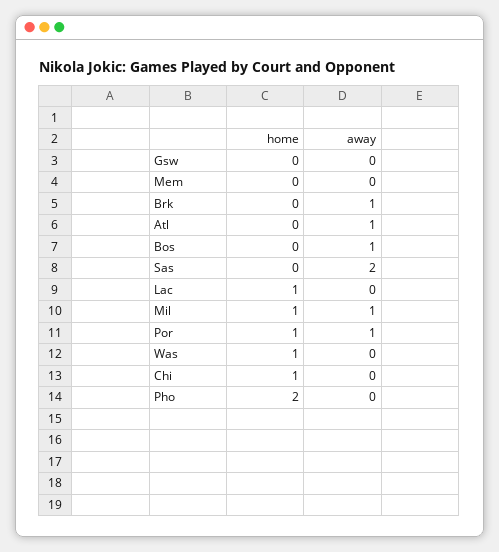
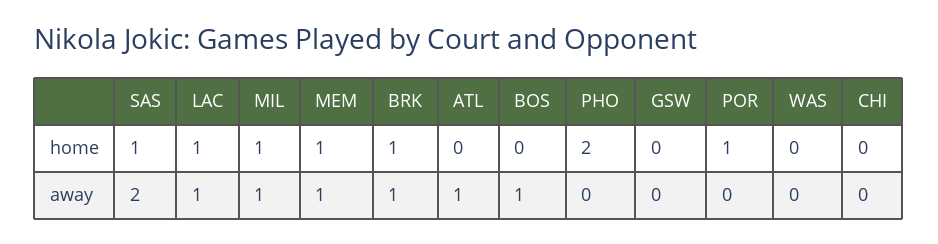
  {
    "home": {
      "Gsw": 0,
-     "Mem": 0,
+     "Mem": 1,
-     "Brk": 0,
+     "Brk": 1,
      "Atl": 0,
      "Bos": 0,
-     "Sas": 0,
+     "Sas": 1,
      "Lac": 1,
      "Mil": 1,
      "Por": 1,
-     "Was": 1,
+     "Was": 0,
-     "Chi": 1,
+     "Chi": 0,
      "Pho": 2
    },
    "away": {
      "Gsw": 0,
-     "Mem": 0,
+     "Mem": 1,
      "Brk": 1,
      "Atl": 1,
      "Bos": 1,
      "Sas": 2,
-     "Lac": 0,
+     "Lac": 1,
      "Mil": 1,
-     "Por": 1,
+     "Por": 0,
      "Was": 0,
      "Chi": 0,
      "Pho": 0
    }
  }

